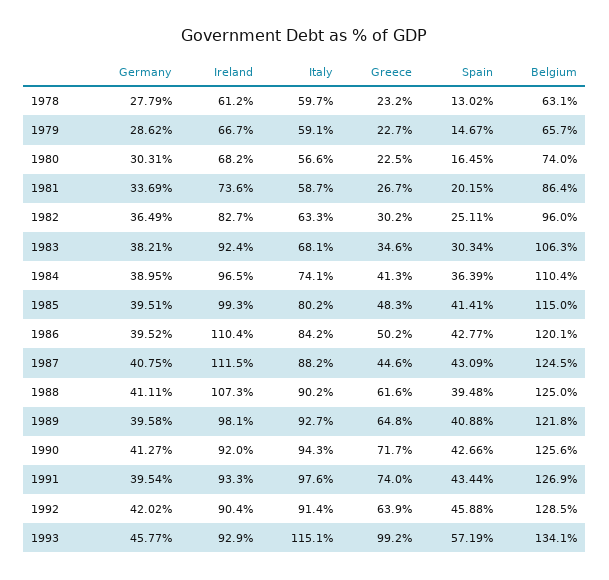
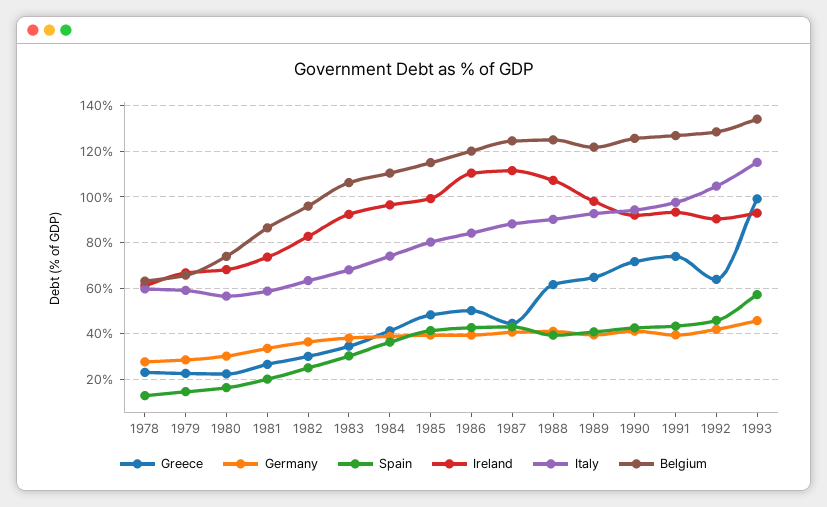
  {
    "Germany": {
      "1978": 27.79,
      "1979": 28.62,
      "1980": 30.31,
      "1981": 33.69,
      "1982": 36.49,
      "1983": 38.21,
      "1984": 38.95,
      "1985": 39.51,
      "1986": 39.52,
      "1987": 40.75,
      "1988": 41.11,
      "1989": 39.58,
      "1990": 41.27,
      "1991": 39.54,
      "1992": 42.02,
      "1993": 45.77
    },
    "Ireland": {
      "1978": 61.2,
      "1979": 66.7,
      "1980": 68.2,
      "1981": 73.6,
      "1982": 82.7,
      "1983": 92.4,
      "1984": 96.5,
      "1985": 99.3,
      "1986": 110.4,
      "1987": 111.5,
      "1988": 107.3,
      "1989": 98.1,
      "1990": 92,
      "1991": 93.3,
      "1992": 90.4,
      "1993": 92.9
    },
    "Italy": {
      "1978": 59.7,
      "1979": 59.1,
      "1980": 56.6,
      "1981": 58.7,
      "1982": 63.3,
      "1983": 68.1,
      "1984": 74.1,
      "1985": 80.2,
      "1986": 84.2,
      "1987": 88.2,
      "1988": 90.2,
      "1989": 92.7,
      "1990": 94.3,
      "1991": 97.6,
-     "1992": 91.4,
+     "1992": 105,
      "1993": 115.1
    },
    "Greece": {
      "1978": 23.2,
      "1979": 22.7,
      "1980": 22.5,
      "1981": 26.7,
      "1982": 30.2,
      "1983": 34.6,
      "1984": 41.3,
      "1985": 48.3,
      "1986": 50.2,
      "1987": 44.6,
      "1988": 61.6,
      "1989": 64.8,
      "1990": 71.7,
      "1991": 74,
      "1992": 63.9,
      "1993": 99.2
    },
    "Spain": {
      "1978": 13.02,
      "1979": 14.67,
      "1980": 16.45,
      "1981": 20.15,
      "1982": 25.11,
      "1983": 30.34,
      "1984": 36.39,
      "1985": 41.41,
      "1986": 42.77,
      "1987": 43.09,
      "1988": 39.48,
      "1989": 40.88,
      "1990": 42.66,
      "1991": 43.44,
      "1992": 45.88,
      "1993": 57.19
    },
    "Belgium": {
      "1978": 63.1,
      "1979": 65.7,
      "1980": 74,
      "1981": 86.4,
      "1982": 96,
      "1983": 106.3,
      "1984": 110.4,
      "1985": 115,
      "1986": 120.1,
      "1987": 124.5,
      "1988": 125,
      "1989": 121.8,
      "1990": 125.6,
      "1991": 126.9,
      "1992": 128.5,
      "1993": 134.1
    }
  }

